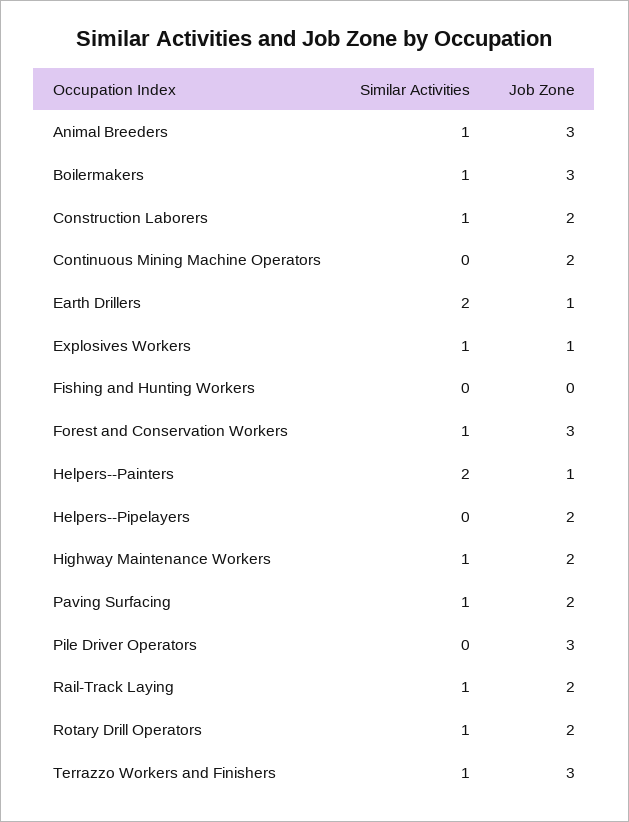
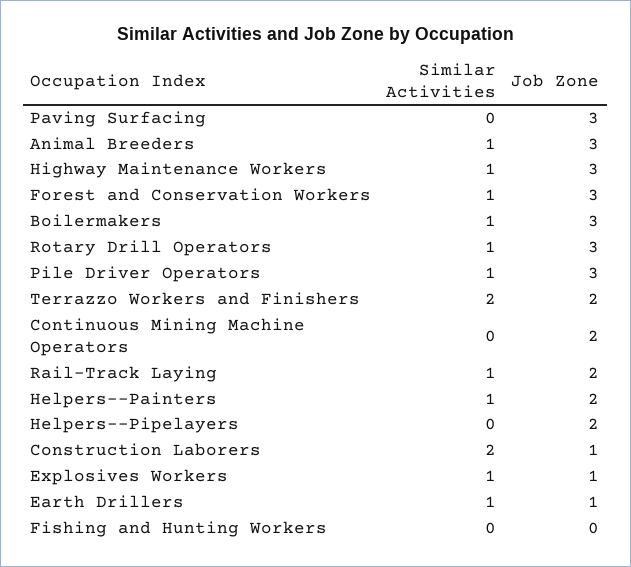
  {
    "Similar Activities": {
      "Animal Breeders": 1,
      "Boilermakers": 1,
-     "Construction Laborers": 1,
+     "Construction Laborers": 2,
      "Continuous Mining Machine Operators": 0,
-     "Earth Drillers": 2,
+     "Earth Drillers": 1,
      "Explosives Workers": 1,
      "Fishing and Hunting Workers": 0,
      "Forest and Conservation Workers": 1,
-     "Helpers--Painters": 2,
+     "Helpers--Painters": 1,
      "Helpers--Pipelayers": 0,
      "Highway Maintenance Workers": 1,
-     "Paving Surfacing": 1,
+     "Paving Surfacing": 0,
-     "Pile Driver Operators": 0,
+     "Pile Driver Operators": 1,
      "Rail-Track Laying": 1,
      "Rotary Drill Operators": 1,
-     "Terrazzo Workers and Finishers": 1
+     "Terrazzo Workers and Finishers": 2
    },
    "Job Zone": {
      "Animal Breeders": 3,
      "Boilermakers": 3,
-     "Construction Laborers": 2,
+     "Construction Laborers": 1,
      "Continuous Mining Machine Operators": 2,
      "Earth Drillers": 1,
      "Explosives Workers": 1,
      "Fishing and Hunting Workers": 0,
      "Forest and Conservation Workers": 3,
-     "Helpers--Painters": 1,
+     "Helpers--Painters": 2,
      "Helpers--Pipelayers": 2,
-     "Highway Maintenance Workers": 2,
+     "Highway Maintenance Workers": 3,
-     "Paving Surfacing": 2,
+     "Paving Surfacing": 3,
      "Pile Driver Operators": 3,
      "Rail-Track Laying": 2,
-     "Rotary Drill Operators": 2,
+     "Rotary Drill Operators": 3,
-     "Terrazzo Workers and Finishers": 3
+     "Terrazzo Workers and Finishers": 2
    }
  }

